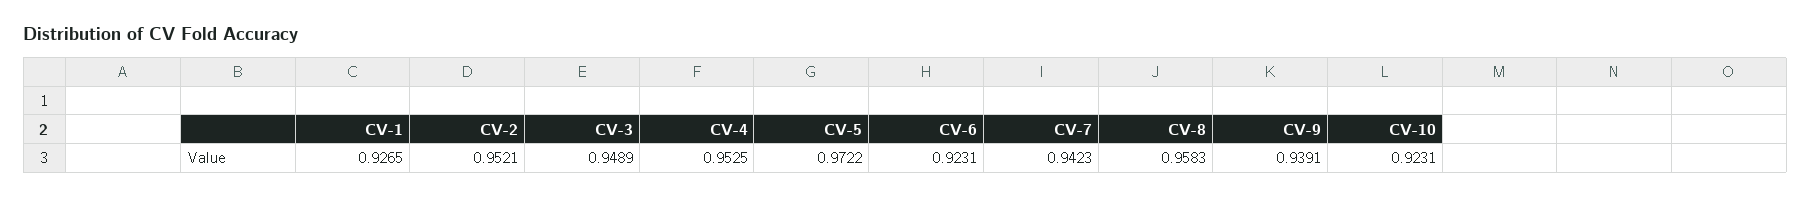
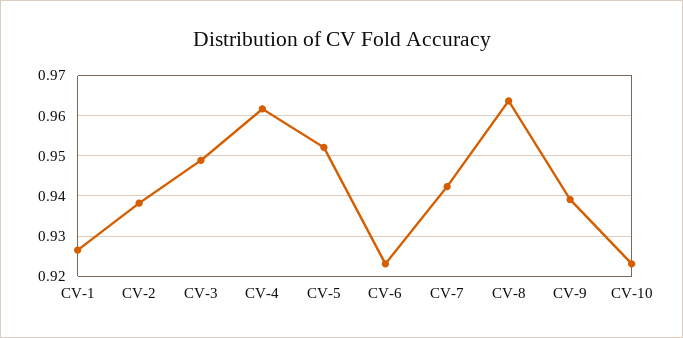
  {
    "CV-1": 0.9265,
-   "CV-2": 0.9521,
+   "CV-2": 0.938,
    "CV-3": 0.9489,
-   "CV-4": 0.9525,
+   "CV-4": 0.962,
-   "CV-5": 0.9722,
+   "CV-5": 0.952,
    "CV-6": 0.9231,
    "CV-7": 0.9423,
-   "CV-8": 0.9583,
+   "CV-8": 0.964,
    "CV-9": 0.9391,
    "CV-10": 0.9231
  }

